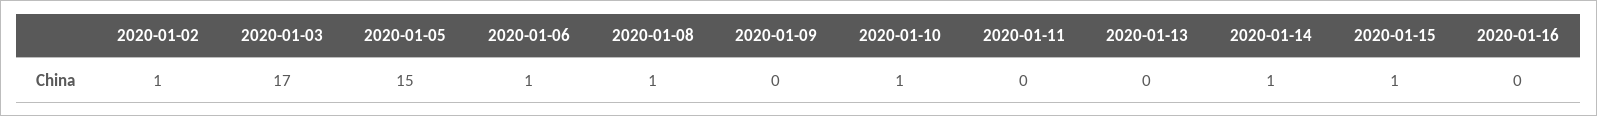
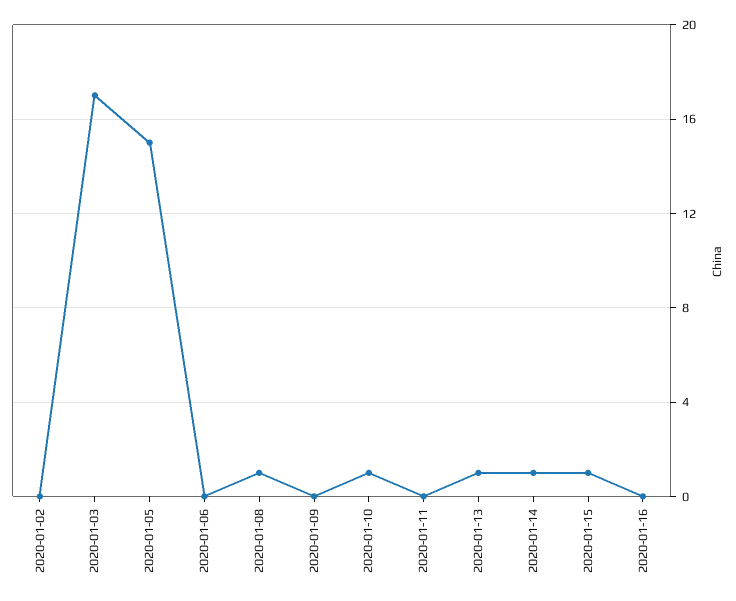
  {
-   "2020-01-02": 1,
+   "2020-01-02": 0,
    "2020-01-03": 17,
    "2020-01-05": 15,
-   "2020-01-06": 1,
+   "2020-01-06": 0,
    "2020-01-08": 1,
    "2020-01-09": 0,
    "2020-01-10": 1,
    "2020-01-11": 0,
-   "2020-01-13": 0,
+   "2020-01-13": 1,
    "2020-01-14": 1,
    "2020-01-15": 1,
    "2020-01-16": 0
  }

